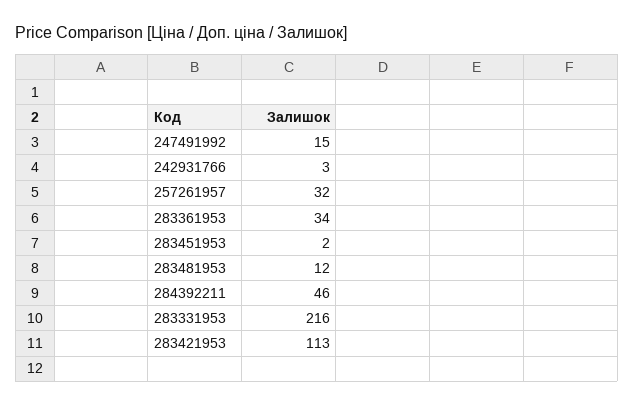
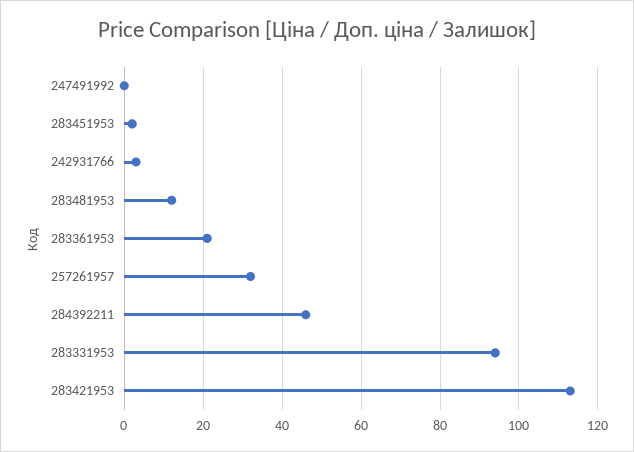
  {
-   "247491992": 15,
+   "247491992": 0,
    "242931766": 3,
    "257261957": 32,
-   "283361953": 34,
+   "283361953": 20,
    "283451953": 2,
    "283481953": 12,
    "284392211": 46,
-   "283331953": 216,
+   "283331953": 95,
    "283421953": 113
  }

